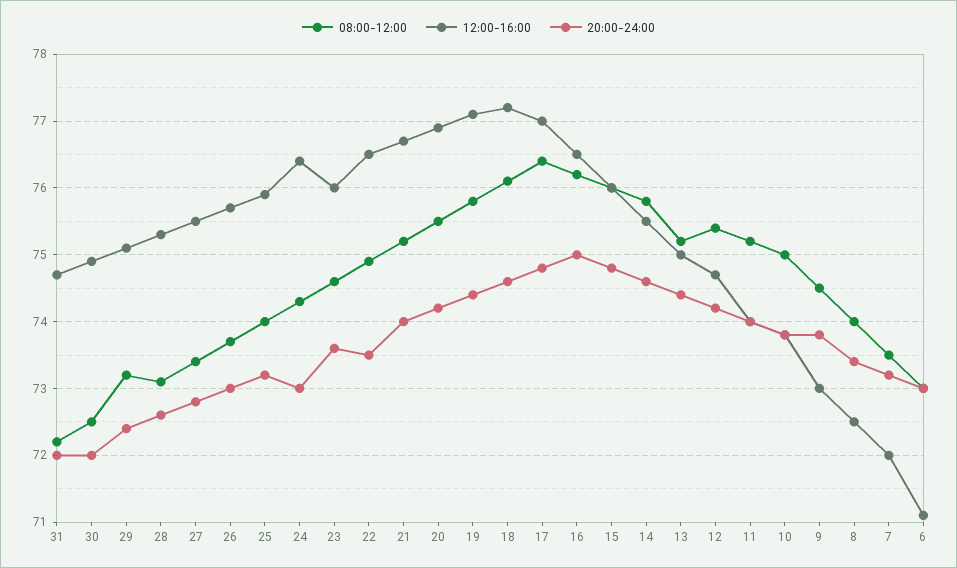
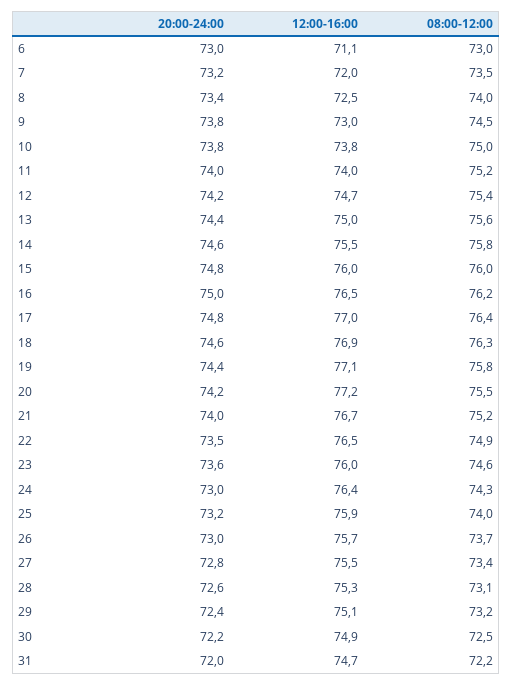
  {
    "08:00-12:00": {
      "31": 72.2,
      "30": 72.5,
      "29": 73.2,
      "28": 73.1,
      "27": 73.4,
      "26": 73.7,
      "25": 74,
      "24": 74.3,
      "23": 74.6,
      "22": 74.9,
      "21": 75.2,
      "20": 75.5,
      "19": 75.8,
-     "18": 76.1,
+     "18": 76.3,
      "17": 76.4,
      "16": 76.2,
      "15": 76,
      "14": 75.8,
-     "13": 75.2,
+     "13": 75.6,
      "12": 75.4,
      "11": 75.2,
      "10": 75,
      "9": 74.5,
      "8": 74,
      "7": 73.5,
      "6": 73
    },
    "12:00-16:00": {
      "31": 74.7,
      "30": 74.9,
      "29": 75.1,
      "28": 75.3,
      "27": 75.5,
      "26": 75.7,
      "25": 75.9,
      "24": 76.4,
      "23": 76,
      "22": 76.5,
      "21": 76.7,
-     "20": 76.9,
+     "20": 77.2,
      "19": 77.1,
-     "18": 77.2,
+     "18": 76.9,
      "17": 77,
      "16": 76.5,
      "15": 76,
      "14": 75.5,
      "13": 75,
      "12": 74.7,
      "11": 74,
      "10": 73.8,
      "9": 73,
      "8": 72.5,
      "7": 72,
      "6": 71.1
    },
    "20:00-24:00": {
      "31": 72,
-     "30": 72,
+     "30": 72.2,
      "29": 72.4,
      "28": 72.6,
      "27": 72.8,
      "26": 73,
      "25": 73.2,
      "24": 73,
      "23": 73.6,
      "22": 73.5,
      "21": 74,
      "20": 74.2,
      "19": 74.4,
      "18": 74.6,
      "17": 74.8,
      "16": 75,
      "15": 74.8,
      "14": 74.6,
      "13": 74.4,
      "12": 74.2,
      "11": 74,
      "10": 73.8,
      "9": 73.8,
      "8": 73.4,
      "7": 73.2,
      "6": 73
    }
  }

